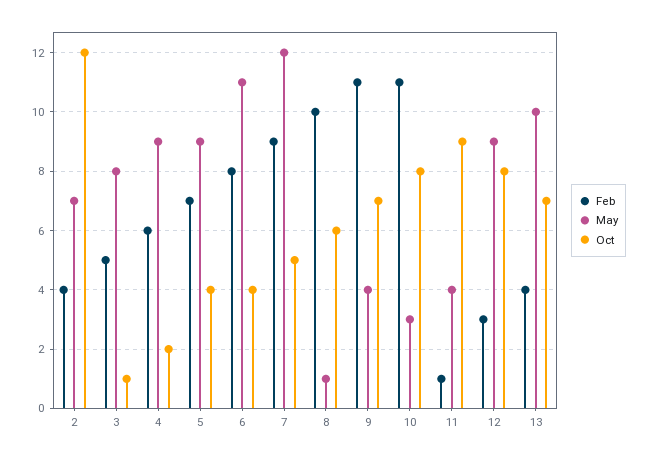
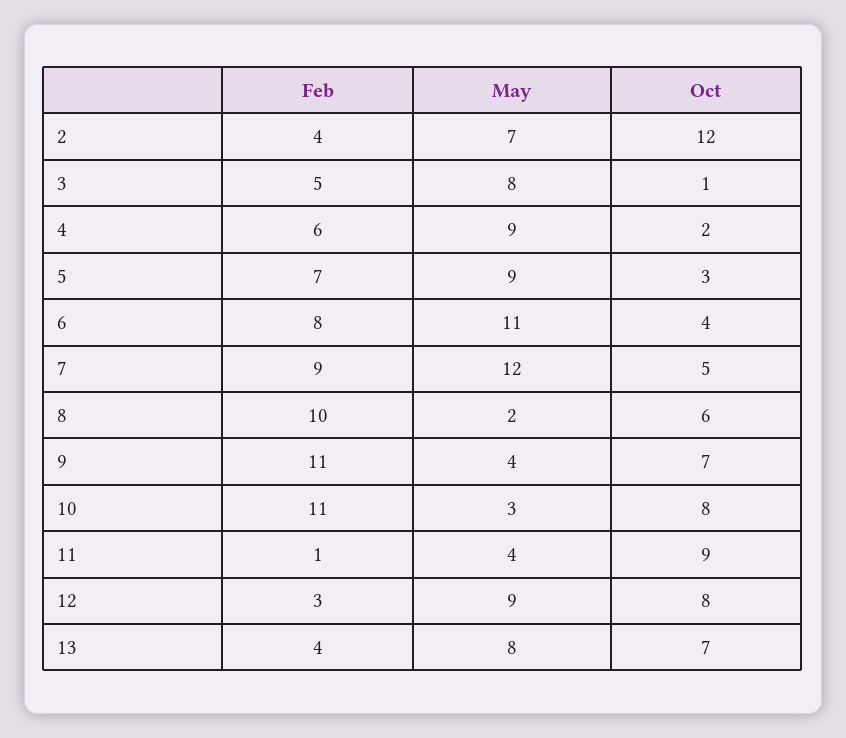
  {
    "Feb": {
      "2": 4,
      "3": 5,
      "4": 6,
      "5": 7,
      "6": 8,
      "7": 9,
      "8": 10,
      "9": 11,
      "10": 11,
      "11": 1,
      "12": 3,
      "13": 4
    },
    "May": {
      "2": 7,
      "3": 8,
      "4": 9,
      "5": 9,
      "6": 11,
      "7": 12,
-     "8": 1,
+     "8": 2,
      "9": 4,
      "10": 3,
      "11": 4,
      "12": 9,
-     "13": 10
+     "13": 8
    },
    "Oct": {
      "2": 12,
      "3": 1,
      "4": 2,
-     "5": 4,
+     "5": 3,
      "6": 4,
      "7": 5,
      "8": 6,
      "9": 7,
      "10": 8,
      "11": 9,
      "12": 8,
      "13": 7
    }
  }

